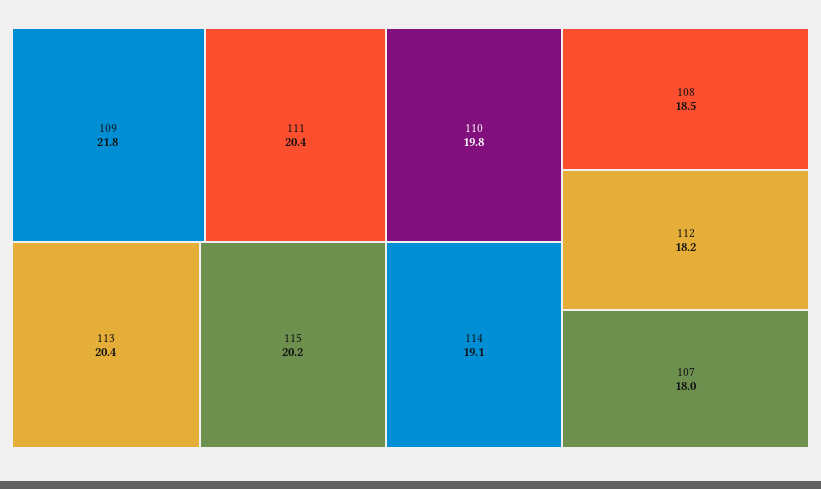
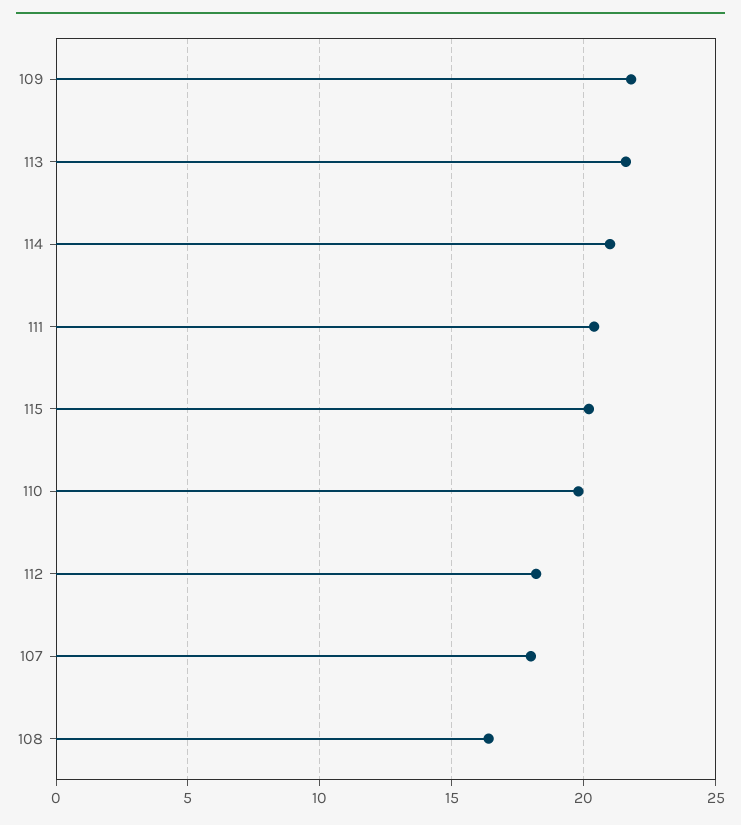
  {
    "109": 21.8,
    "111": 20.4,
-   "113": 20.4,
+   "113": 21.5,
    "115": 20.2,
    "110": 19.8,
-   "114": 19.1,
+   "114": 21,
-   "108": 18.5,
+   "108": 16.5,
    "112": 18.2,
    "107": 18
  }

